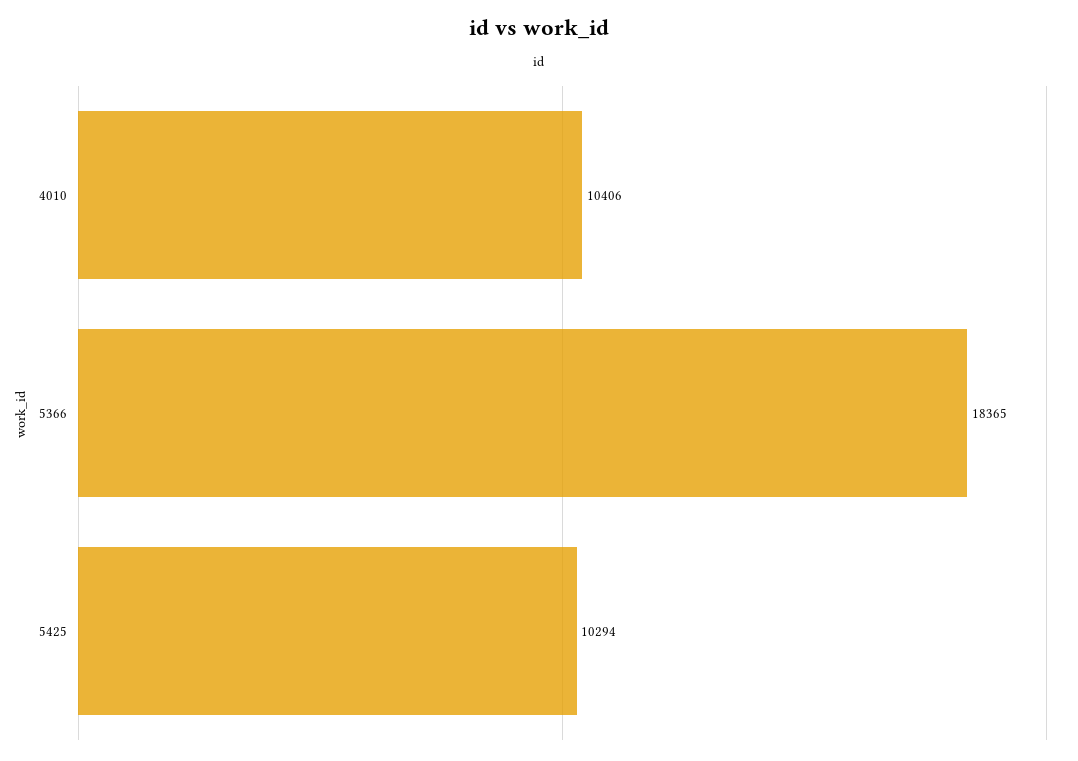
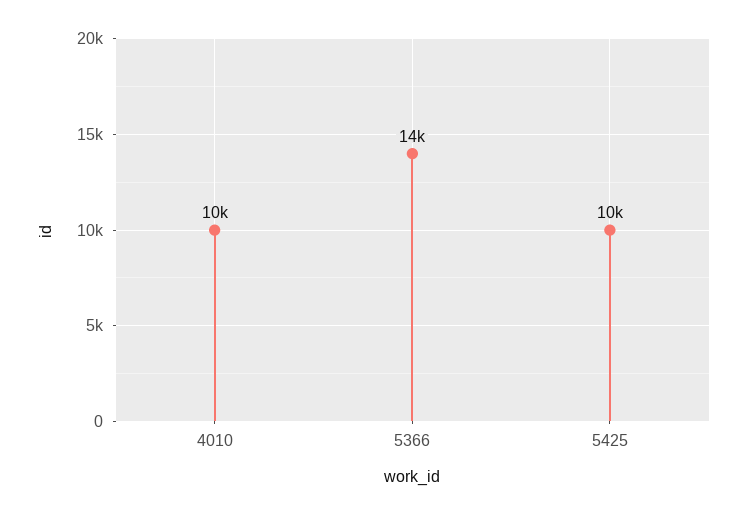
  {
    "4010": 10406,
-   "5366": 18365,
+   "5366": 14000,
    "5425": 10294
  }

